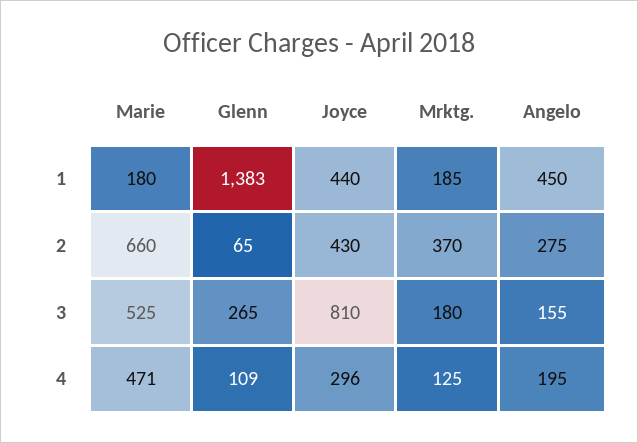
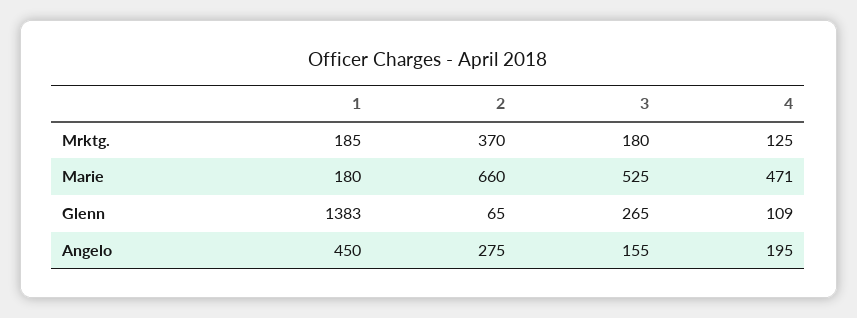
  {
    "Marie": {
      "1": 180,
      "2": 660,
      "3": 525,
      "4": 471
    },
    "Glenn": {
      "1": 1383,
      "2": 65,
      "3": 265,
      "4": 109
    },
-   "Joyce": {
-     "1": 440,
-     "2": 430,
-     "3": 810,
-     "4": 296
-   },
    "Mrktg.": {
      "1": 185,
      "2": 370,
      "3": 180,
      "4": 125
    },
    "Angelo": {
      "1": 450,
      "2": 275,
      "3": 155,
      "4": 195
    }
  }

